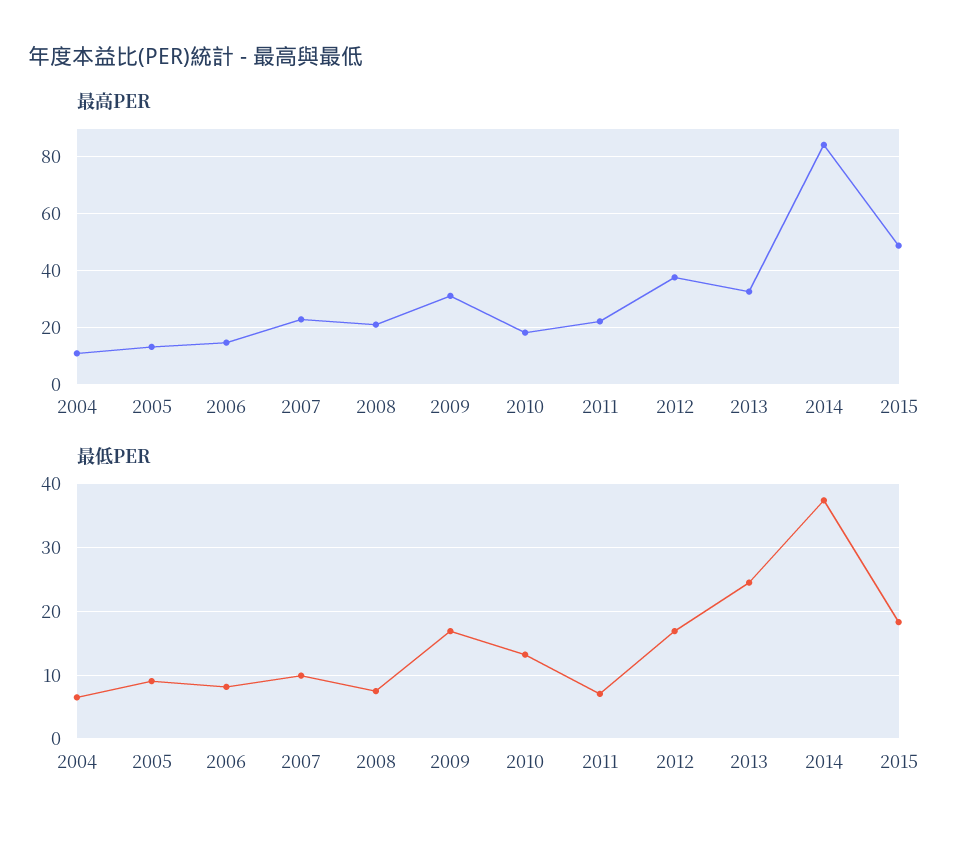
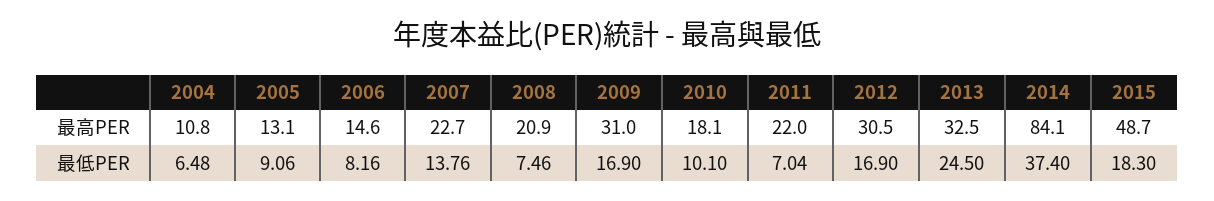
  {
    "最高PER": {
      "2004": 10.8,
      "2005": 13.1,
      "2006": 14.6,
      "2007": 22.7,
      "2008": 20.9,
      "2009": 31,
      "2010": 18.1,
      "2011": 22,
-     "2012": 37.5,
+     "2012": 30.5,
      "2013": 32.5,
      "2014": 84.1,
      "2015": 48.7
    },
    "最低PER": {
      "2004": 6.48,
      "2005": 9.06,
      "2006": 8.16,
-     "2007": 10,
+     "2007": 13.76,
      "2008": 7.46,
      "2009": 16.9,
-     "2010": 13,
+     "2010": 10.1,
      "2011": 7.04,
      "2012": 16.9,
      "2013": 24.5,
      "2014": 37.4,
      "2015": 18.3
    }
  }

